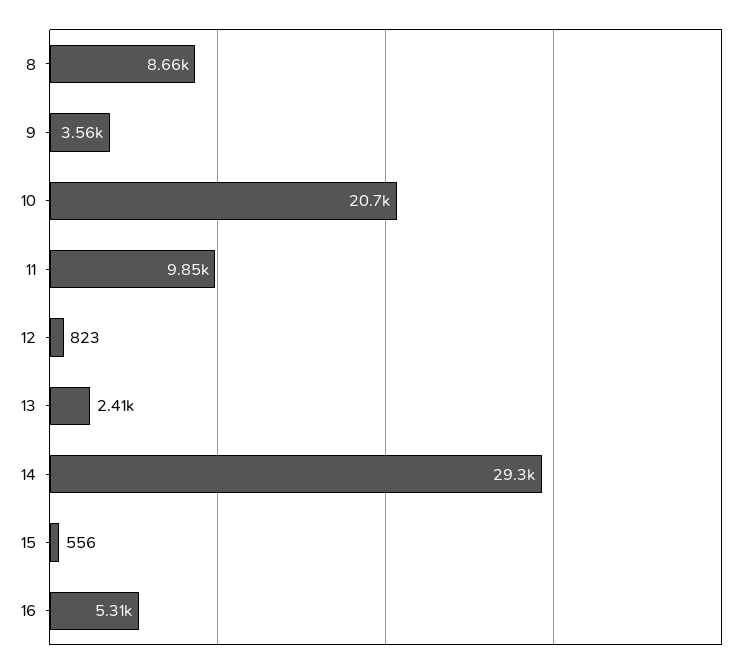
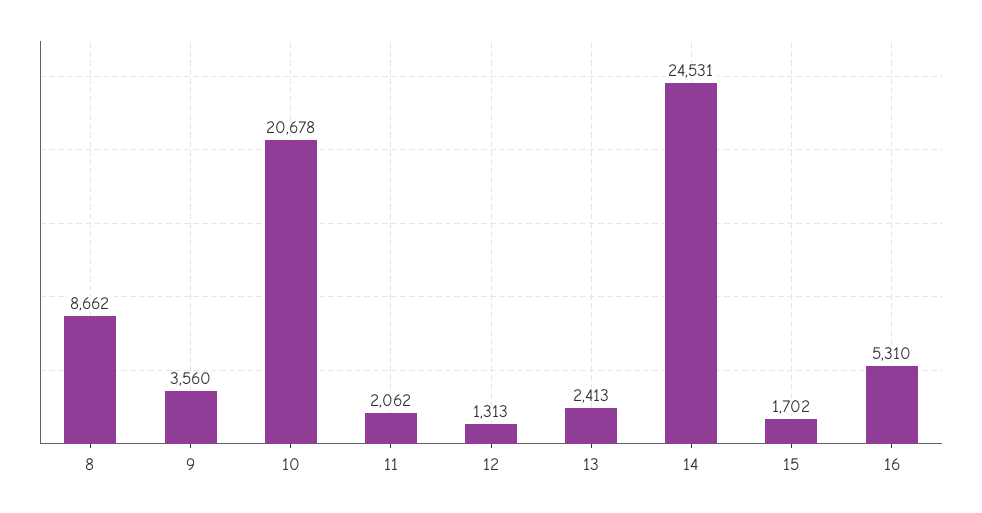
  {
    "8": 8662,
    "9": 3560,
    "10": 20678,
-   "11": 9850,
+   "11": 2062,
-   "12": 823,
+   "12": 1313,
    "13": 2413,
-   "14": 29300,
+   "14": 24531,
-   "15": 556,
+   "15": 1702,
    "16": 5310
  }

